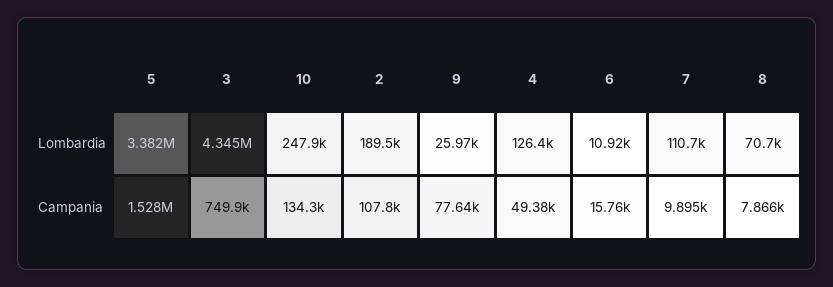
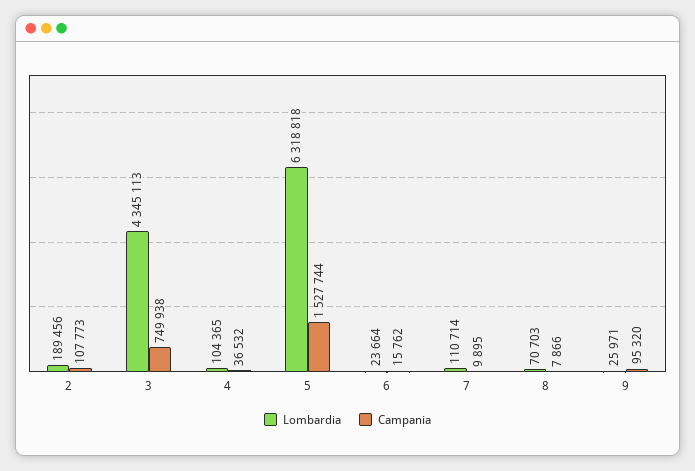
  {
    "Lombardia": {
-     "5": 3382000,
+     "5": 6318818,
      "3": 4345113,
-     "10": 247900,
      "2": 189456,
      "9": 25971,
-     "4": 126400,
+     "4": 104365,
-     "6": 10920,
+     "6": 23664,
      "7": 110714,
      "8": 70703
    },
    "Campania": {
      "5": 1527744,
      "3": 749938,
-     "10": 134300,
      "2": 107773,
-     "9": 77640,
+     "9": 95320,
-     "4": 49380,
+     "4": 36532,
      "6": 15762,
      "7": 9895,
      "8": 7866
    }
  }

